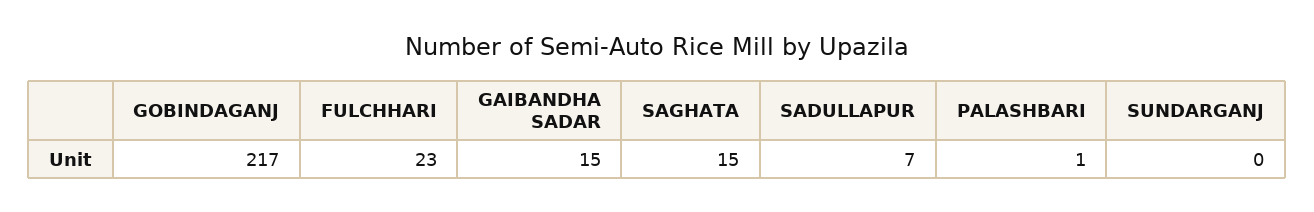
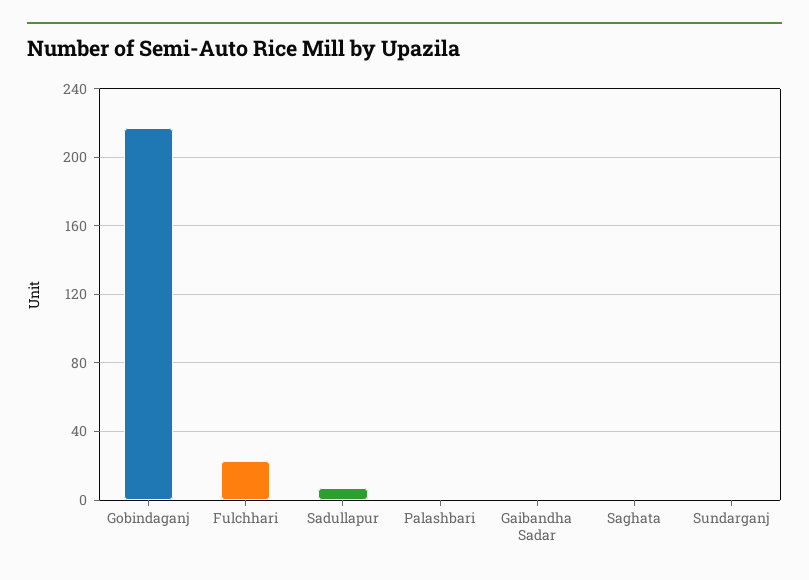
  {
    "GOBINDAGANJ": 217,
    "FULCHHARI": 23,
-   "GAIBANDHA SADAR": 15,
+   "GAIBANDHA SADAR": 0,
-   "SAGHATA": 15,
+   "SAGHATA": 0,
    "SADULLAPUR": 7,
    "PALASHBARI": 1,
    "SUNDARGANJ": 0
  }

